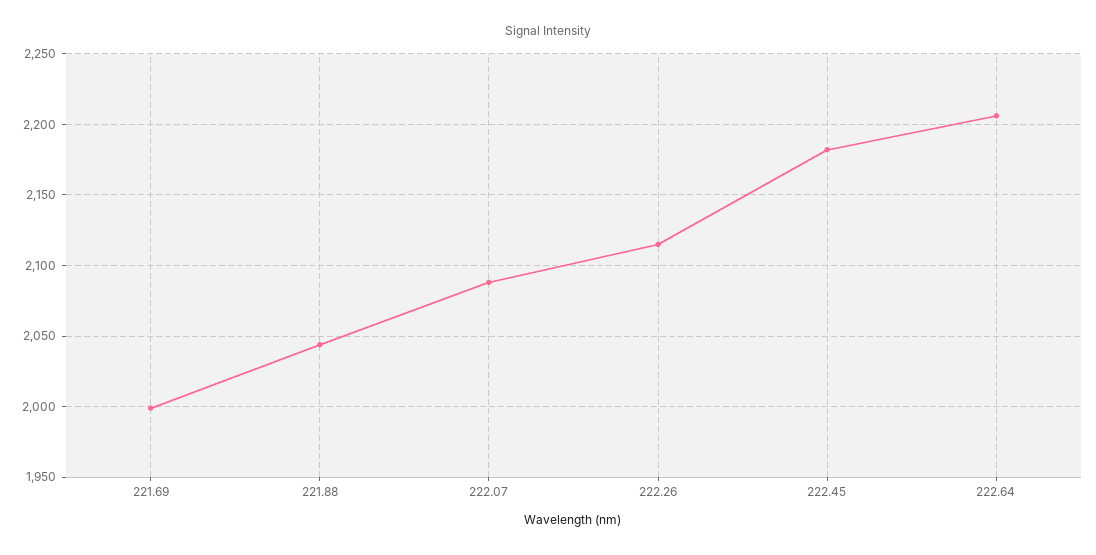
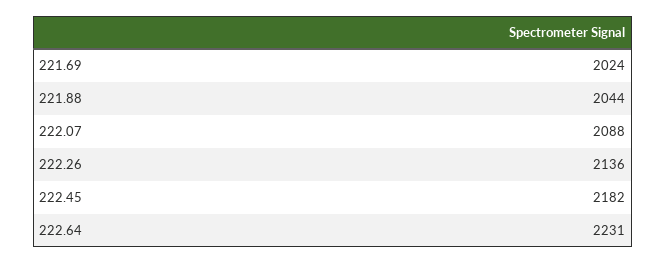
  {
-   "221.69": 2000,
+   "221.69": 2024,
    "221.88": 2044,
    "222.07": 2088,
-   "222.26": 2115,
+   "222.26": 2136,
    "222.45": 2182,
-   "222.64": 2205
+   "222.64": 2231
  }

